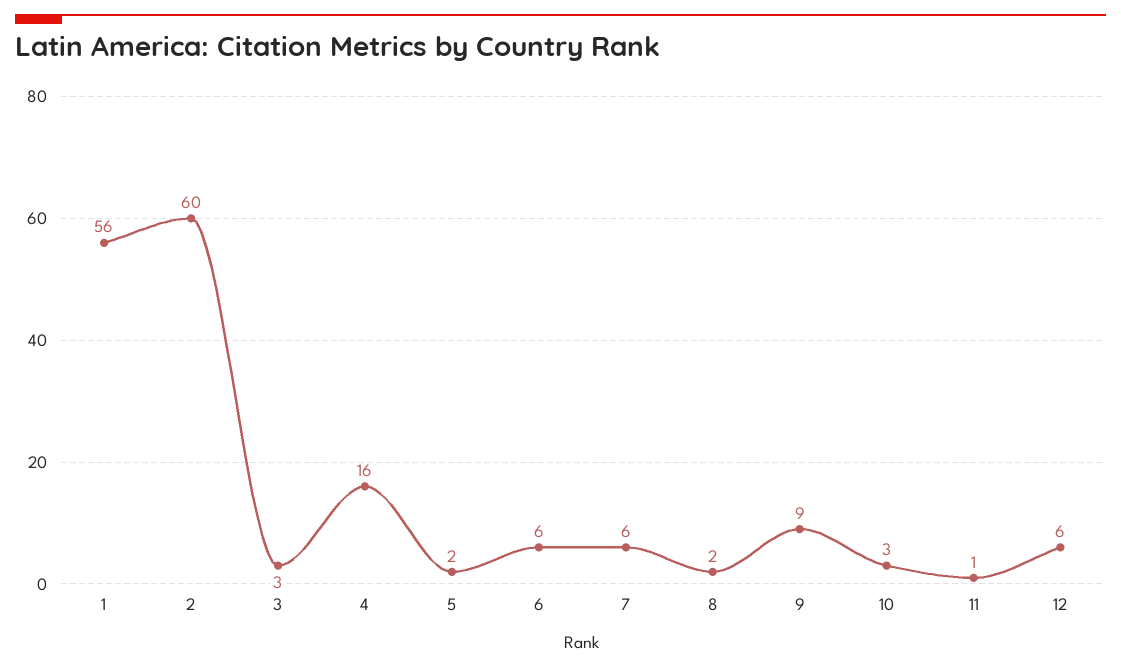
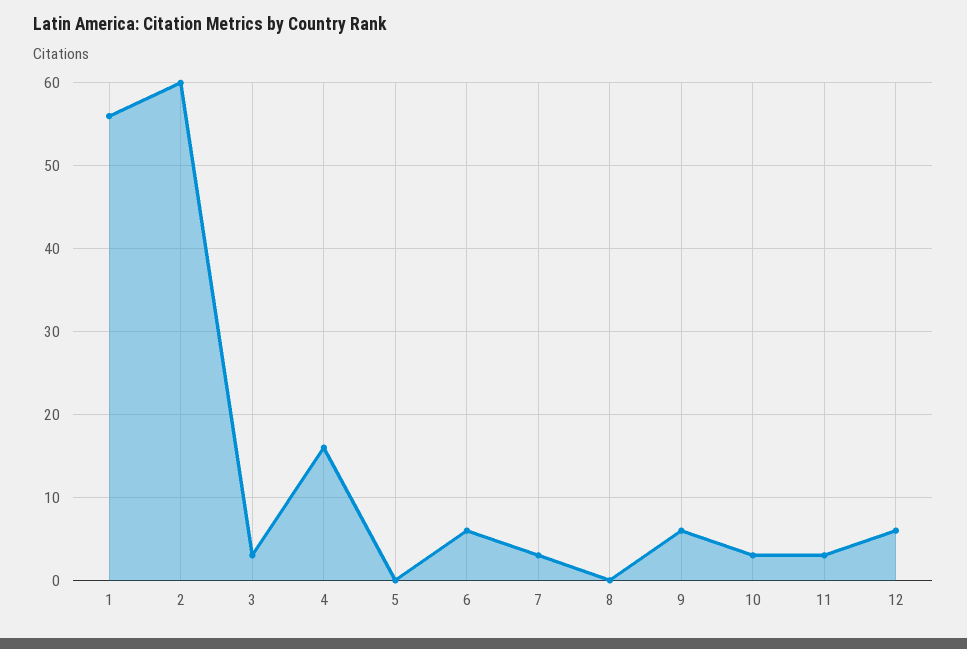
  {
    "1": 56,
    "2": 60,
    "3": 3,
    "4": 16,
-   "5": 2,
+   "5": 0,
    "6": 6,
-   "7": 6,
+   "7": 3,
-   "8": 2,
+   "8": 0,
-   "9": 9,
+   "9": 6,
    "10": 3,
-   "11": 1,
+   "11": 3,
    "12": 6
  }

